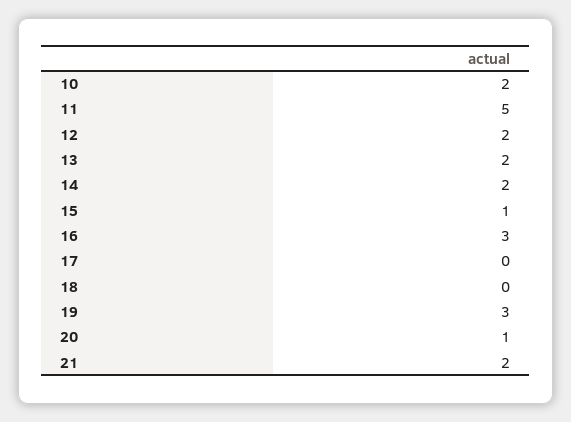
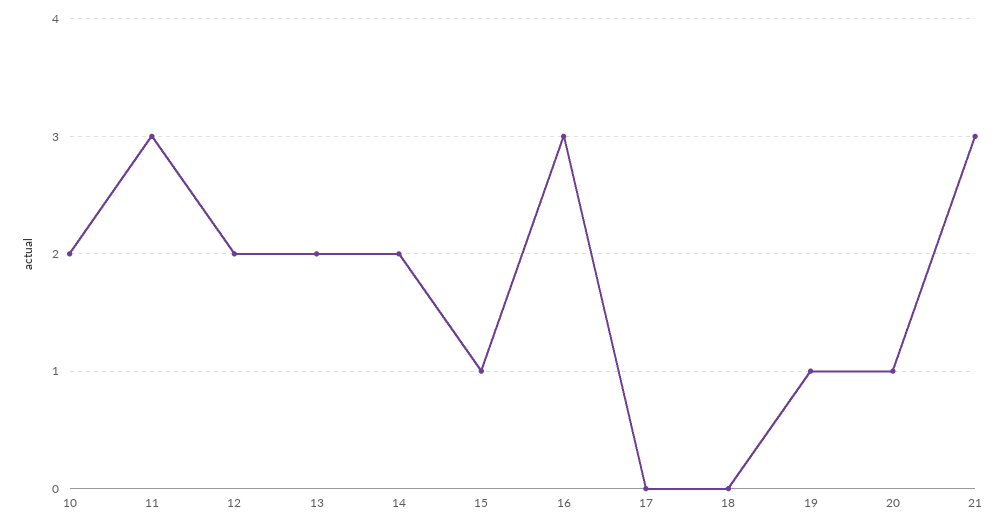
  {
    "10": 2,
-   "11": 5,
+   "11": 3,
    "12": 2,
    "13": 2,
    "14": 2,
    "15": 1,
    "16": 3,
    "17": 0,
    "18": 0,
-   "19": 3,
+   "19": 1,
    "20": 1,
-   "21": 2
+   "21": 3
  }

